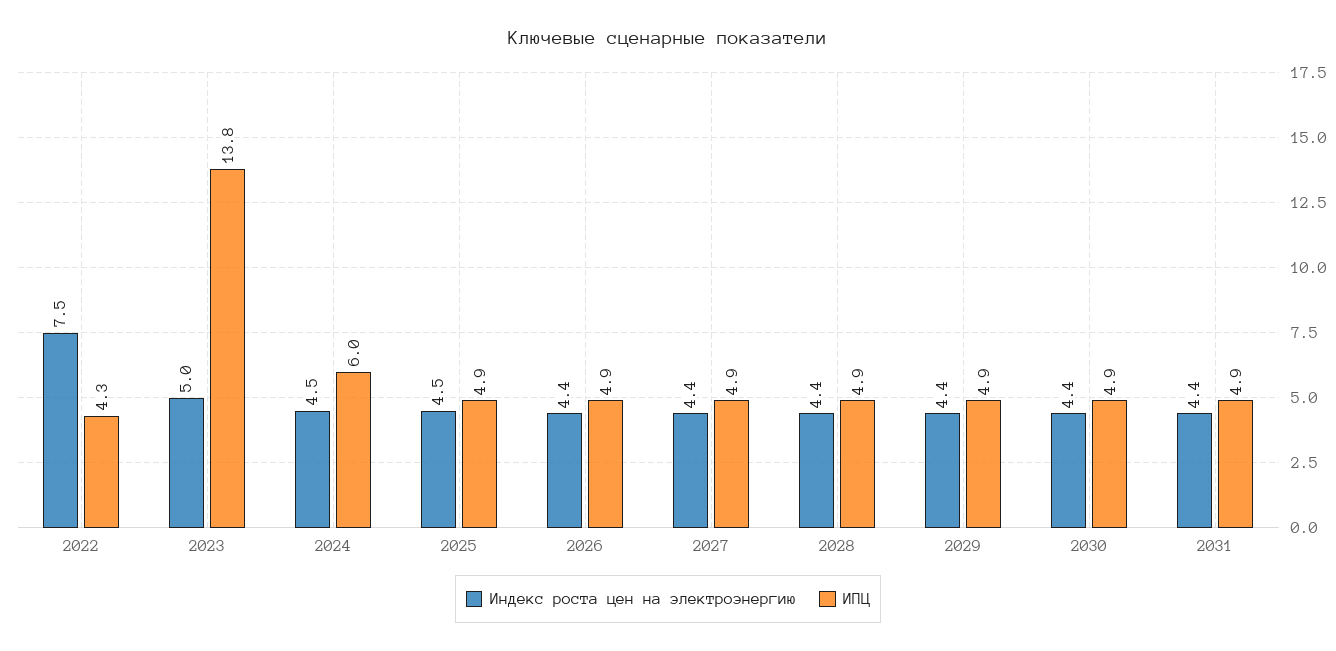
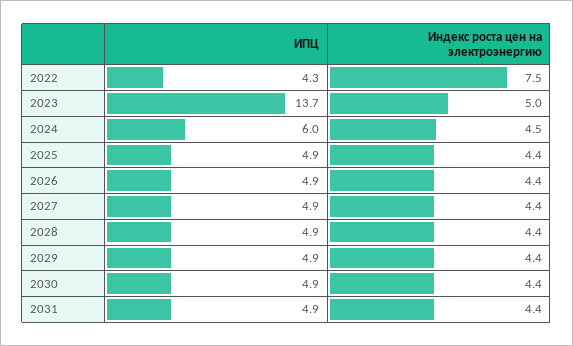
  {
    "Индекс роста цен на электроэнергию": {
      "2022": 7.5,
      "2023": 5,
      "2024": 4.5,
-     "2025": 4.5,
+     "2025": 4.4,
      "2026": 4.4,
      "2027": 4.4,
      "2028": 4.4,
      "2029": 4.4,
      "2030": 4.4,
      "2031": 4.4
    },
    "ИПЦ": {
      "2022": 4.3,
-     "2023": 13.8,
+     "2023": 13.7,
      "2024": 6,
      "2025": 4.9,
      "2026": 4.9,
      "2027": 4.9,
      "2028": 4.9,
      "2029": 4.9,
      "2030": 4.9,
      "2031": 4.9
    }
  }

